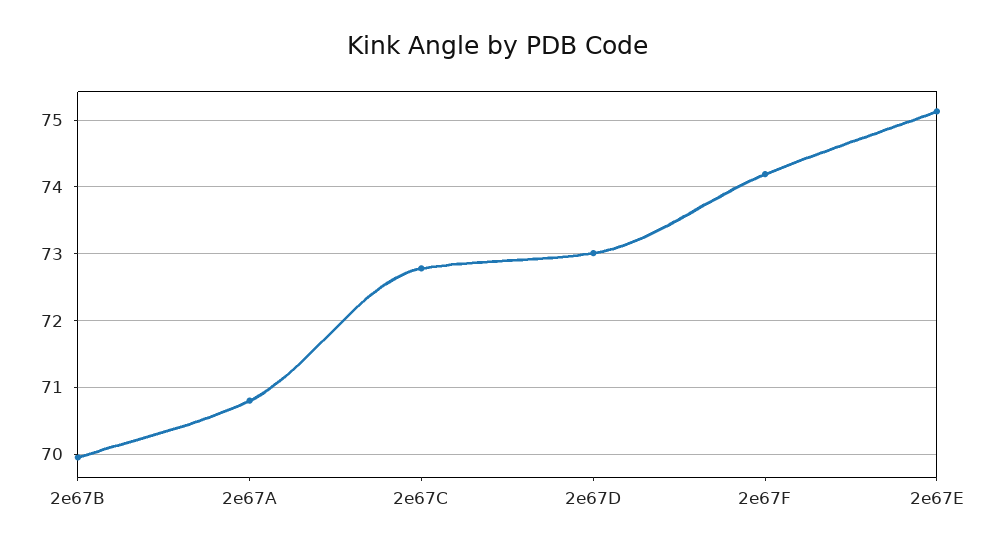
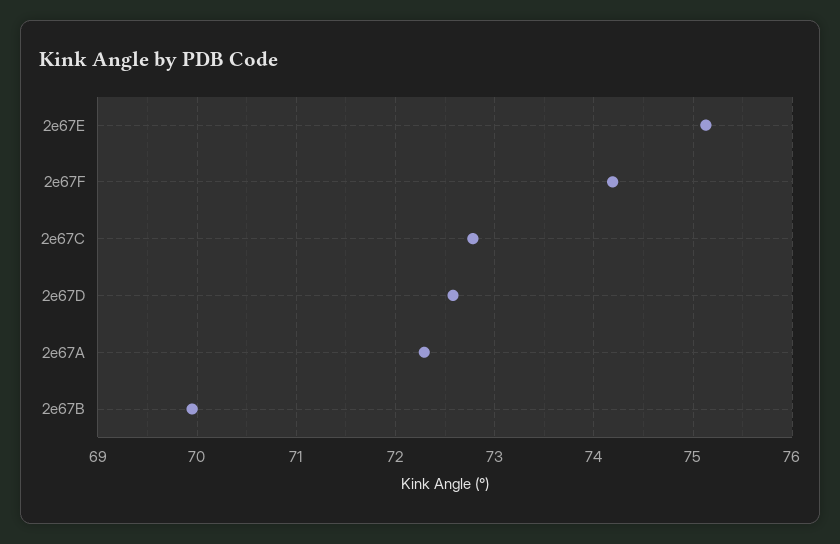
  {
    "2e67B": 70,
-   "2e67A": 70.8,
+   "2e67A": 72.3,
    "2e67C": 72.8,
-   "2e67D": 73,
+   "2e67D": 72.6,
    "2e67F": 74.2,
    "2e67E": 75.1
  }

